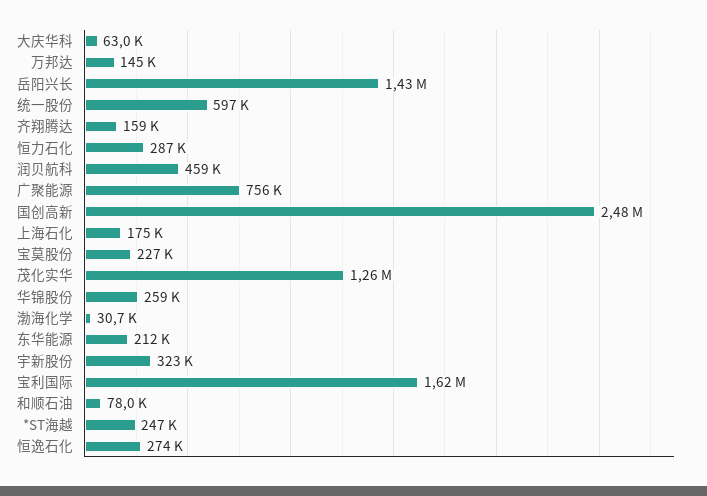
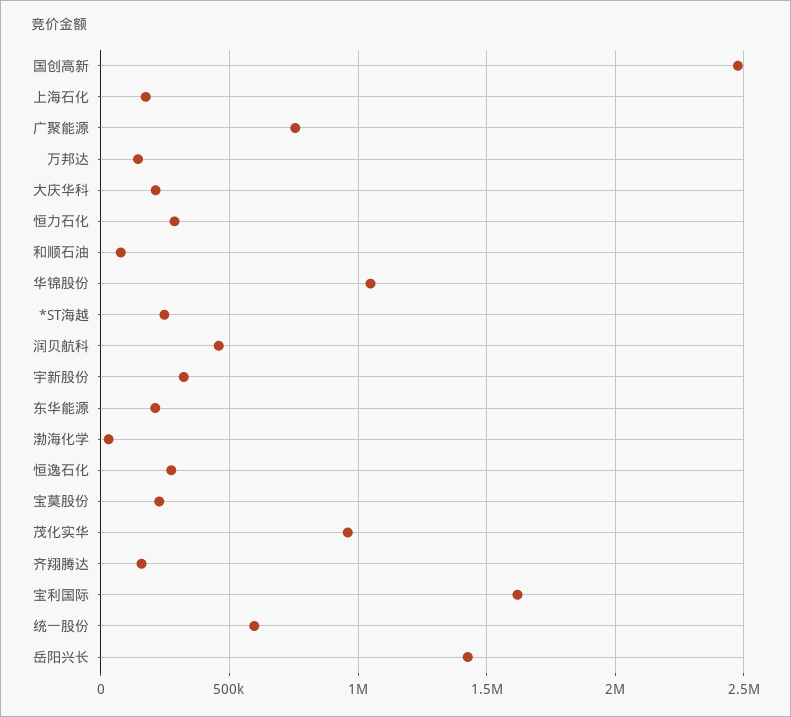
  {
-   "大庆华科": 63000,
+   "大庆华科": 200000,
    "万邦达": 145000,
    "岳阳兴长": 1430000,
    "统一股份": 597000,
    "齐翔腾达": 159000,
    "恒力石化": 287000,
    "润贝航科": 459000,
    "广聚能源": 756000,
    "国创高新": 2480000,
    "上海石化": 175000,
    "宝莫股份": 227000,
-   "茂化实华": 1260000,
+   "茂化实华": 950000,
-   "华锦股份": 259000,
+   "华锦股份": 1050000,
    "渤海化学": 30700,
    "东华能源": 212000,
    "宇新股份": 323000,
    "宝利国际": 1620000,
    "和顺石油": 78000,
    "*ST海越": 247000,
    "恒逸石化": 274000
  }

